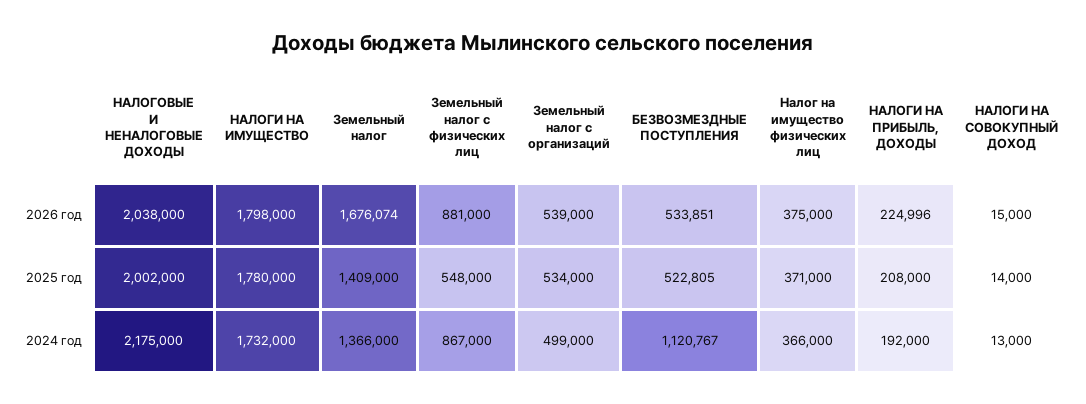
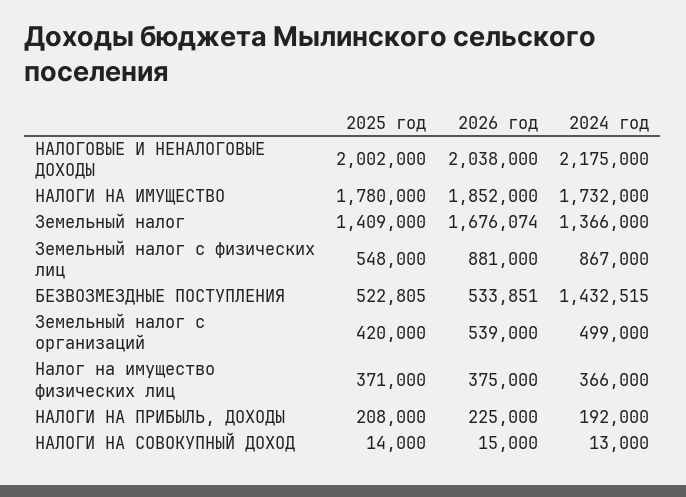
  {
    "НАЛОГОВЫЕ И НЕНАЛОГОВЫЕ ДОХОДЫ": {
      "2026 год": 2038000,
      "2025 год": 2002000,
      "2024 год": 2175000
    },
    "НАЛОГИ НА ИМУЩЕСТВО": {
-     "2026 год": 1798000,
+     "2026 год": 1852000,
      "2025 год": 1780000,
      "2024 год": 1732000
    },
    "Земельный налог": {
      "2026 год": 1676074,
      "2025 год": 1409000,
      "2024 год": 1366000
    },
    "Земельный налог с физических лиц": {
      "2026 год": 881000,
      "2025 год": 548000,
      "2024 год": 867000
    },
    "Земельный налог с организаций": {
      "2026 год": 539000,
-     "2025 год": 534000,
+     "2025 год": 420000,
      "2024 год": 499000
    },
    "БЕЗВОЗМЕЗДНЫЕ ПОСТУПЛЕНИЯ": {
      "2026 год": 533851,
      "2025 год": 522805,
-     "2024 год": 1120767
+     "2024 год": 1432515
    },
    "Налог на имущество физических лиц": {
      "2026 год": 375000,
      "2025 год": 371000,
      "2024 год": 366000
    },
    "НАЛОГИ НА ПРИБЫЛЬ, ДОХОДЫ": {
-     "2026 год": 224996,
+     "2026 год": 225000,
      "2025 год": 208000,
      "2024 год": 192000
    },
    "НАЛОГИ НА СОВОКУПНЫЙ ДОХОД": {
      "2026 год": 15000,
      "2025 год": 14000,
      "2024 год": 13000
    }
  }

